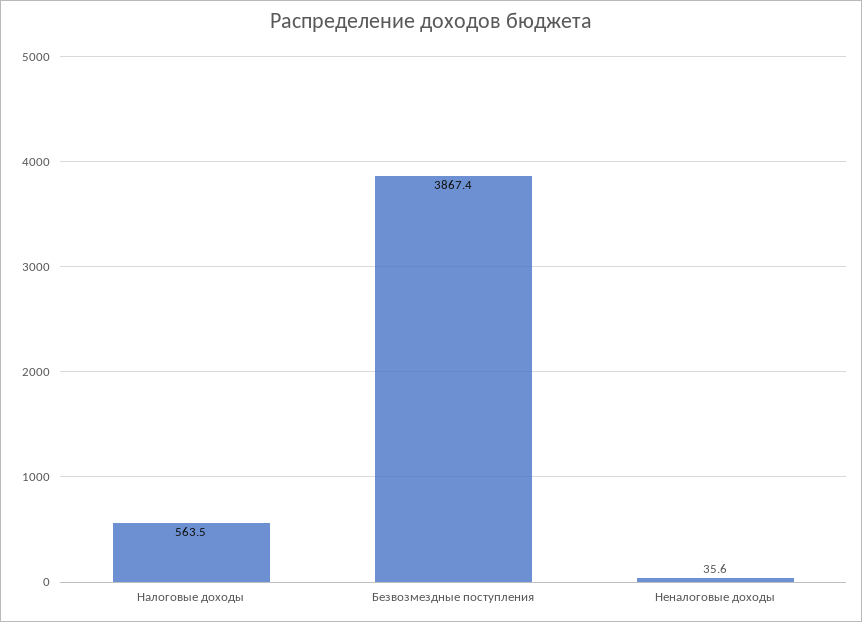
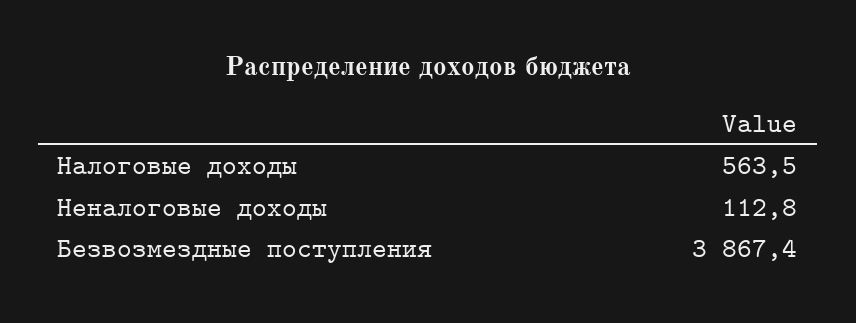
  {
    "Налоговые доходы": 563.5,
    "Безвозмездные поступления": 3867.4,
-   "Неналоговые доходы": 35.6
+   "Неналоговые доходы": 112.8
  }

